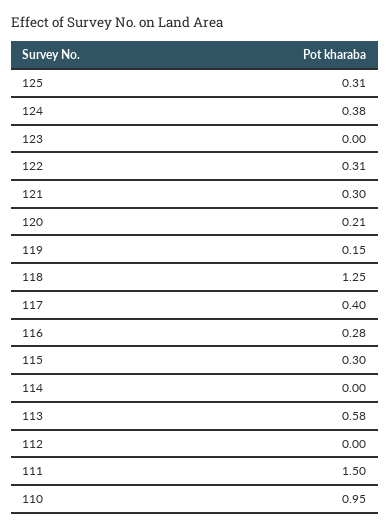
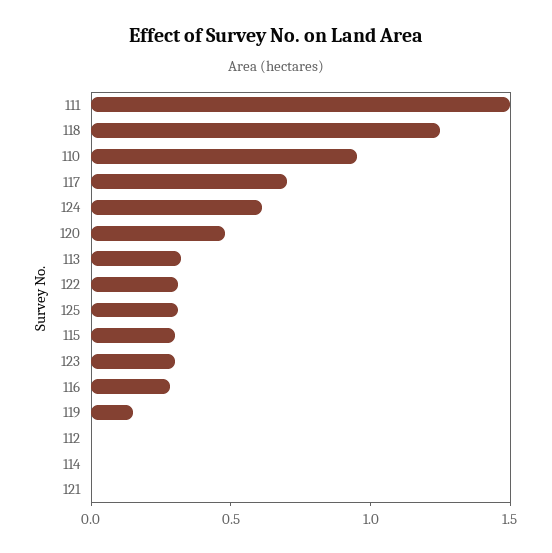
  {
    "125": 0.31,
-   "124": 0.38,
+   "124": 0.6,
-   "123": 0,
+   "123": 0.3,
    "122": 0.31,
-   "121": 0.3,
+   "121": 0,
-   "120": 0.21,
+   "120": 0.5,
    "119": 0.15,
    "118": 1.25,
-   "117": 0.4,
+   "117": 0.7,
    "116": 0.28,
    "115": 0.3,
    "114": 0,
-   "113": 0.58,
+   "113": 0.3,
    "112": 0,
    "111": 1.5,
    "110": 0.95
  }

